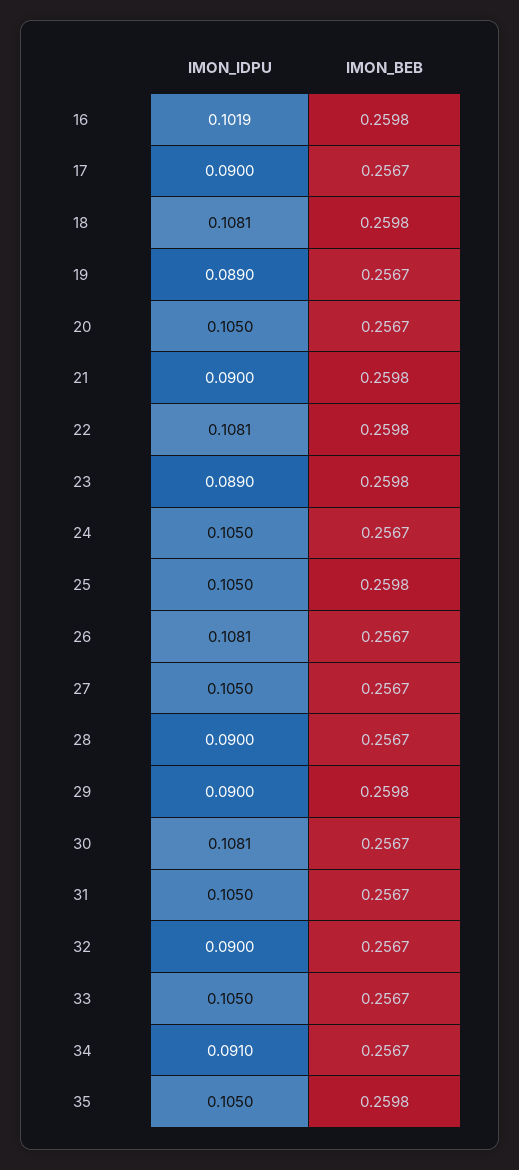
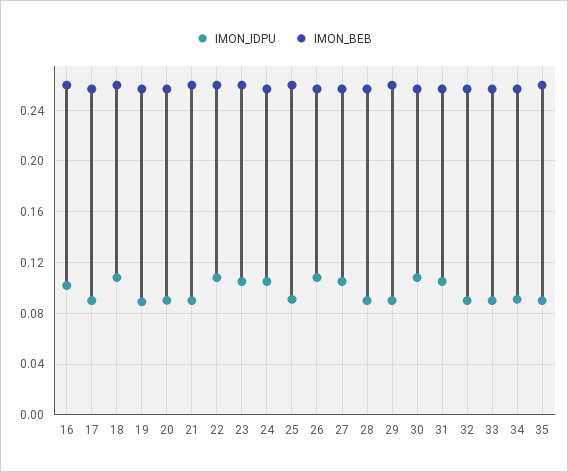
  {
    "IMON_IDPU": {
      "16": 0.1019,
      "17": 0.09,
      "18": 0.1081,
      "19": 0.089,
-     "20": 0.105,
+     "20": 0.09,
      "21": 0.09,
      "22": 0.1081,
-     "23": 0.089,
+     "23": 0.105,
      "24": 0.105,
-     "25": 0.105,
+     "25": 0.09,
      "26": 0.1081,
      "27": 0.105,
      "28": 0.09,
      "29": 0.09,
      "30": 0.1081,
      "31": 0.105,
      "32": 0.09,
-     "33": 0.105,
+     "33": 0.09,
      "34": 0.091,
-     "35": 0.105
+     "35": 0.09
    },
    "IMON_BEB": {
      "16": 0.2598,
      "17": 0.2567,
      "18": 0.2598,
      "19": 0.2567,
      "20": 0.2567,
      "21": 0.2598,
      "22": 0.2598,
      "23": 0.2598,
      "24": 0.2567,
      "25": 0.2598,
      "26": 0.2567,
      "27": 0.2567,
      "28": 0.2567,
      "29": 0.2598,
      "30": 0.2567,
      "31": 0.2567,
      "32": 0.2567,
      "33": 0.2567,
      "34": 0.2567,
      "35": 0.2598
    }
  }

